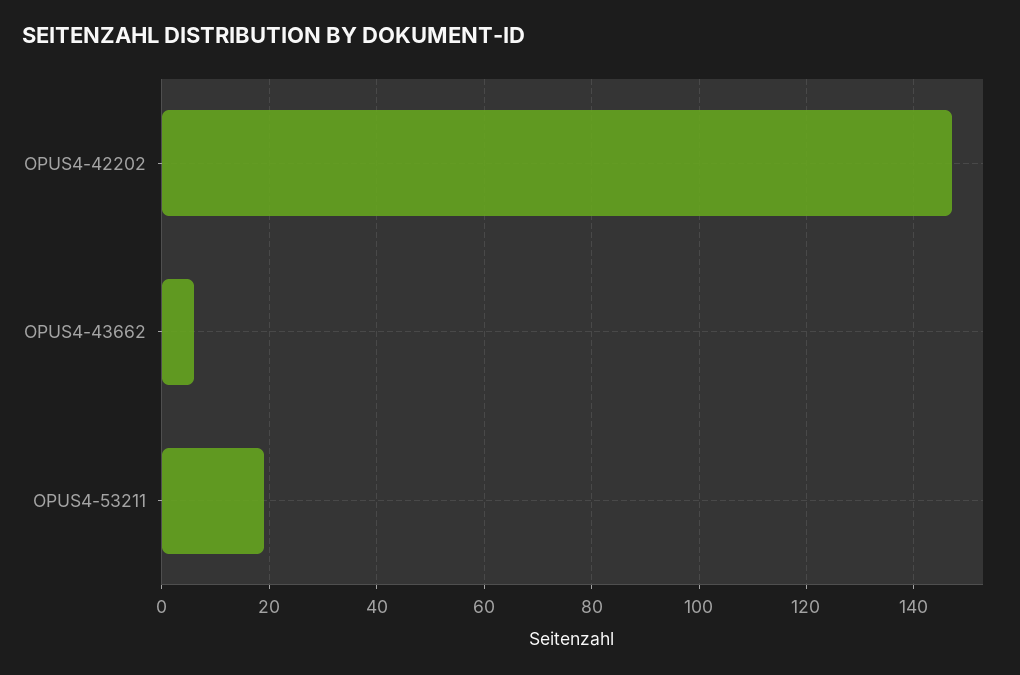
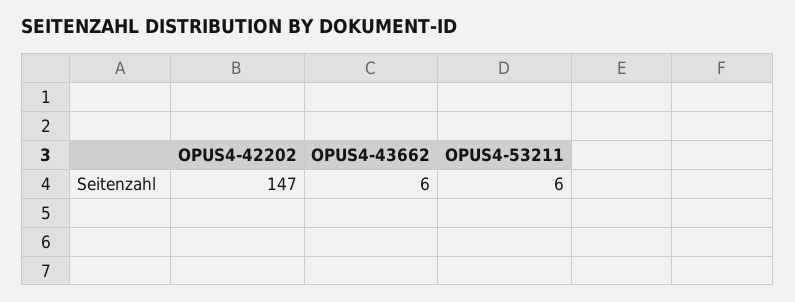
  {
    "OPUS4-42202": 147,
    "OPUS4-43662": 6,
-   "OPUS4-53211": 20
+   "OPUS4-53211": 6
  }

